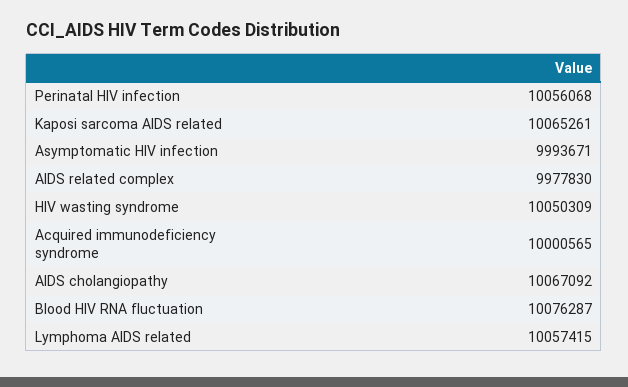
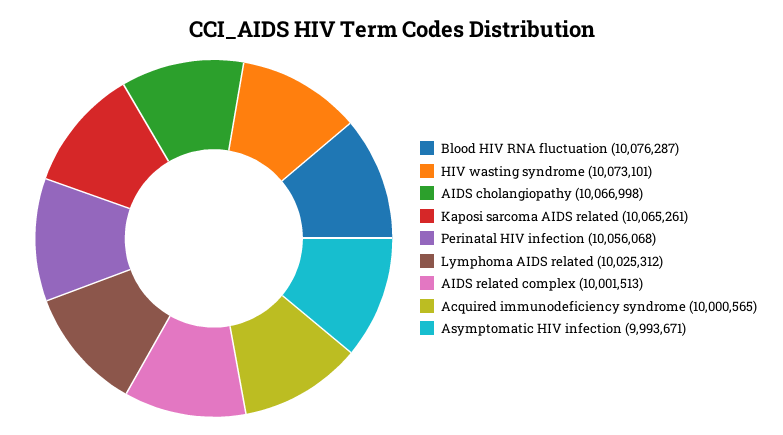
  {
    "Perinatal HIV infection": 10056068,
    "Kaposi sarcoma AIDS related": 10065261,
    "Asymptomatic HIV infection": 9993671,
-   "AIDS related complex": 9977830,
+   "AIDS related complex": 10001513,
-   "HIV wasting syndrome": 10050309,
+   "HIV wasting syndrome": 10073101,
    "Acquired immunodeficiency syndrome": 10000565,
-   "AIDS cholangiopathy": 10067092,
+   "AIDS cholangiopathy": 10066998,
    "Blood HIV RNA fluctuation": 10076287,
-   "Lymphoma AIDS related": 10057415
+   "Lymphoma AIDS related": 10025312
  }

